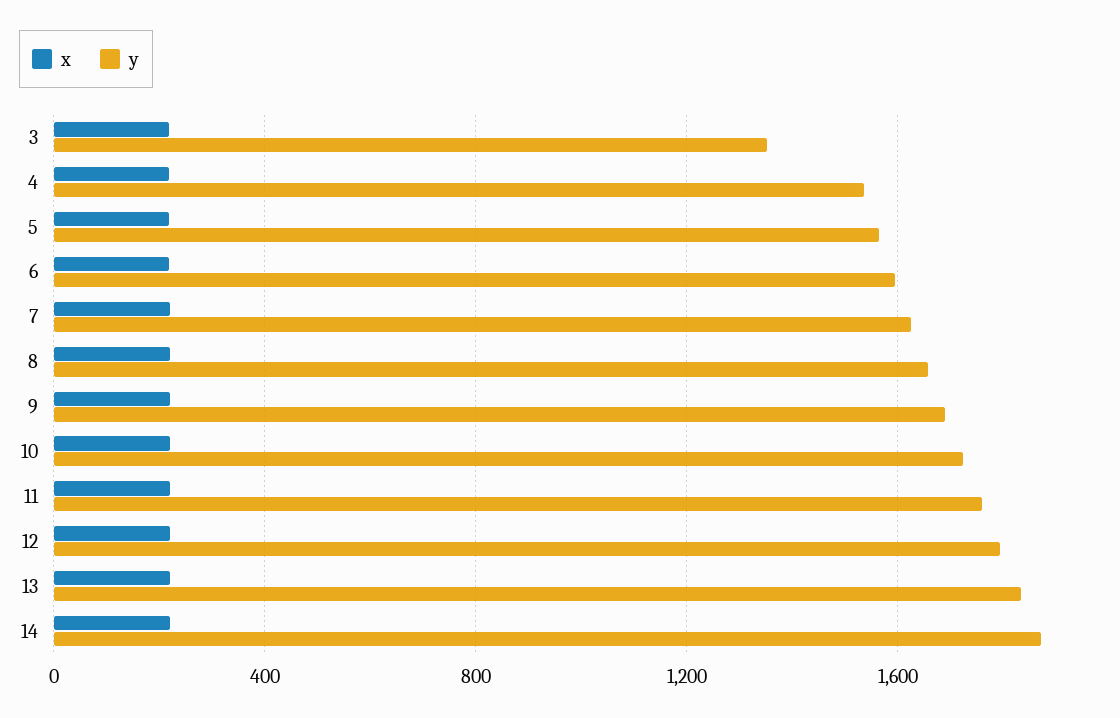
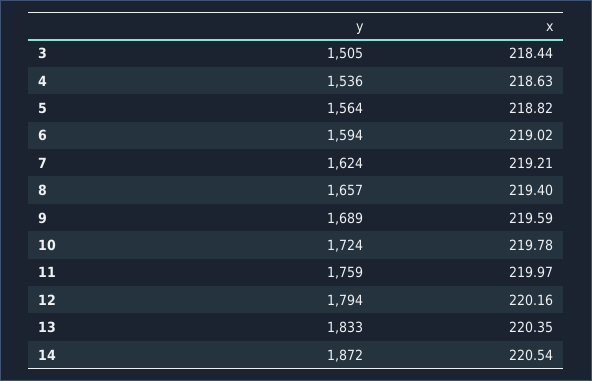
  {
    "x": {
      "3": 218.44,
      "4": 218.63,
      "5": 218.82,
      "6": 219.02,
      "7": 219.21,
      "8": 219.4,
      "9": 219.59,
      "10": 219.78,
      "11": 219.97,
      "12": 220.16,
      "13": 220.35,
      "14": 220.54
    },
    "y": {
-     "3": 1350,
+     "3": 1505,
      "4": 1536,
      "5": 1564,
      "6": 1594,
      "7": 1624,
      "8": 1657,
      "9": 1689,
      "10": 1724,
      "11": 1759,
      "12": 1794,
      "13": 1833,
      "14": 1872
    }
  }

